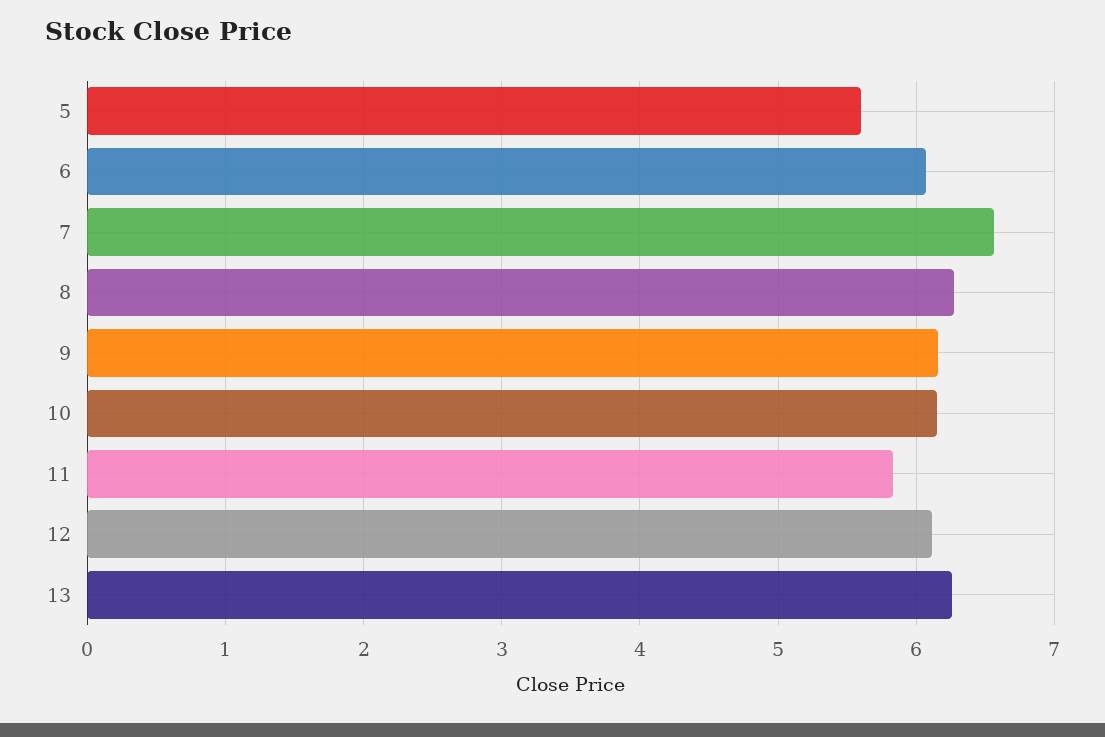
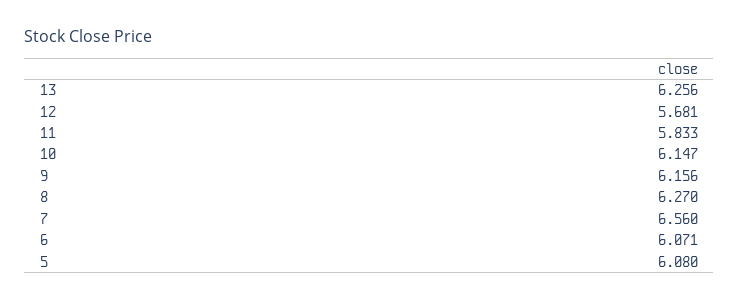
  {
-   "5": 5.6,
+   "5": 6.08,
    "6": 6.071,
    "7": 6.56,
    "8": 6.27,
    "9": 6.156,
    "10": 6.147,
    "11": 5.833,
-   "12": 6.1,
+   "12": 5.681,
    "13": 6.256
  }

